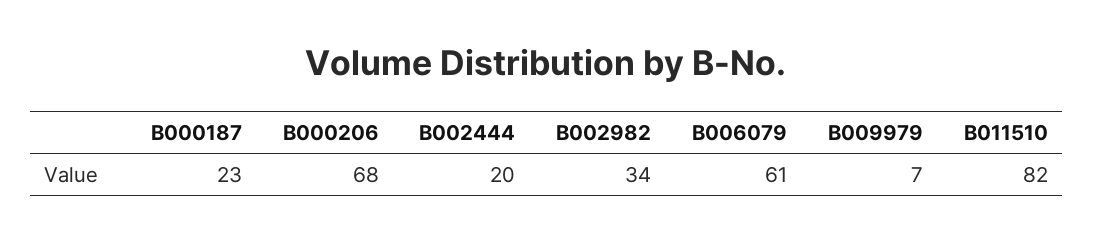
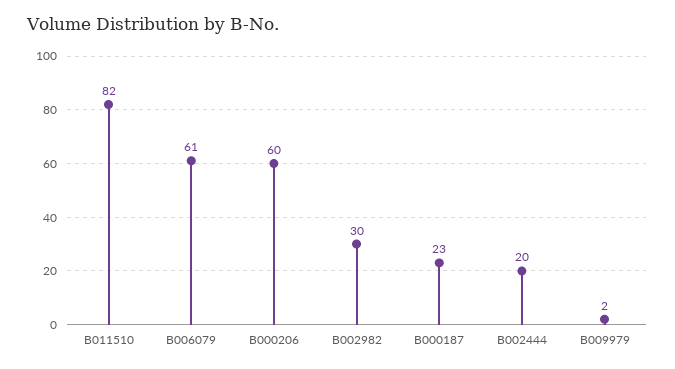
  {
    "B000187": 23,
-   "B000206": 68,
+   "B000206": 60,
    "B002444": 20,
-   "B002982": 34,
+   "B002982": 30,
    "B006079": 61,
-   "B009979": 7,
+   "B009979": 2,
    "B011510": 82
  }

